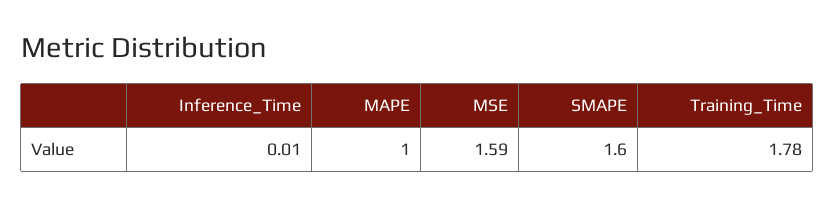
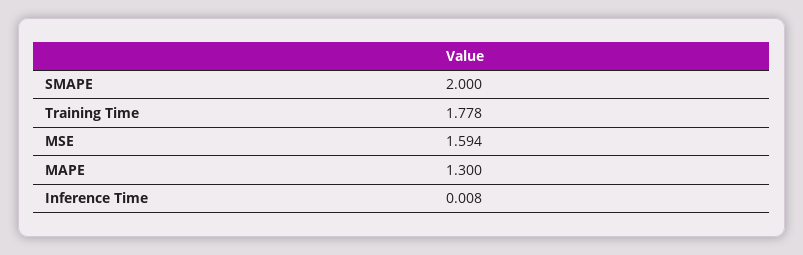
  {
    "Inference_Time": 0.008,
-   "MAPE": 1,
+   "MAPE": 1.3,
    "MSE": 1.594,
-   "SMAPE": 1.6,
+   "SMAPE": 2,
    "Training_Time": 1.778
  }

